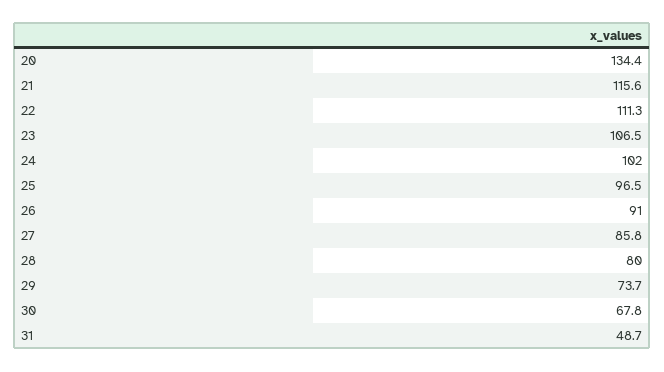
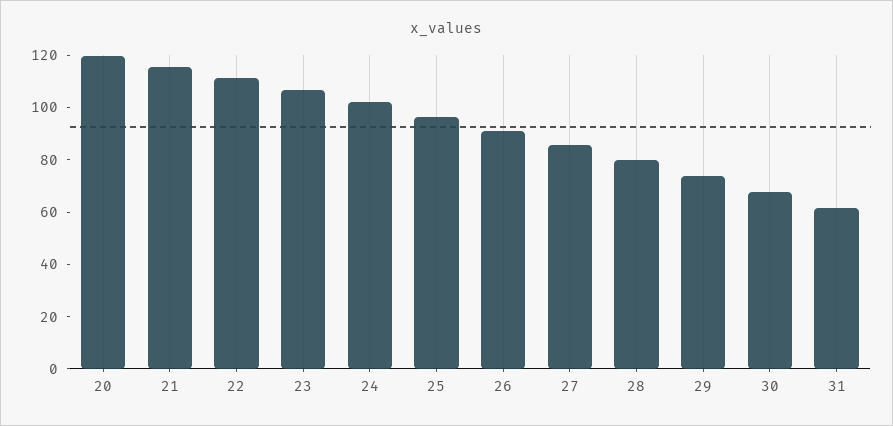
  {
-   "20": 134.4,
+   "20": 120,
    "21": 115.6,
    "22": 111.3,
    "23": 106.5,
    "24": 102,
    "25": 96.5,
    "26": 91,
    "27": 85.8,
    "28": 80,
    "29": 73.7,
    "30": 67.8,
-   "31": 48.7
+   "31": 60
  }

